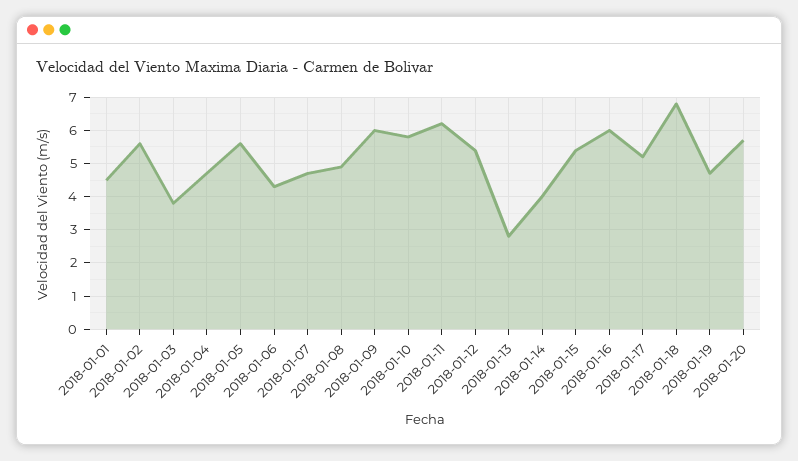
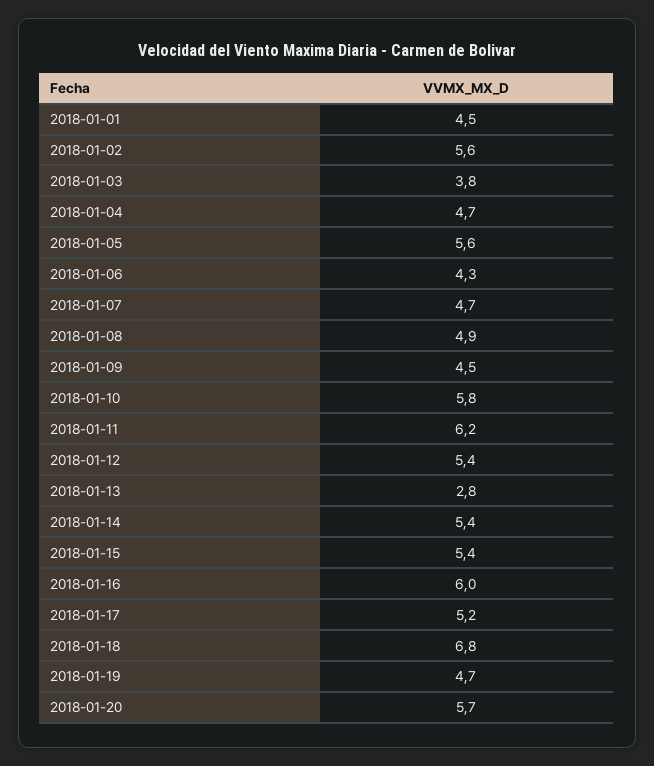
  {
    "2018-01-01": 4.5,
    "2018-01-02": 5.6,
    "2018-01-03": 3.8,
    "2018-01-04": 4.7,
    "2018-01-05": 5.6,
    "2018-01-06": 4.3,
    "2018-01-07": 4.7,
    "2018-01-08": 4.9,
-   "2018-01-09": 6,
+   "2018-01-09": 4.5,
    "2018-01-10": 5.8,
    "2018-01-11": 6.2,
    "2018-01-12": 5.4,
    "2018-01-13": 2.8,
-   "2018-01-14": 4,
+   "2018-01-14": 5.4,
    "2018-01-15": 5.4,
    "2018-01-16": 6,
    "2018-01-17": 5.2,
    "2018-01-18": 6.8,
    "2018-01-19": 4.7,
    "2018-01-20": 5.7
  }

